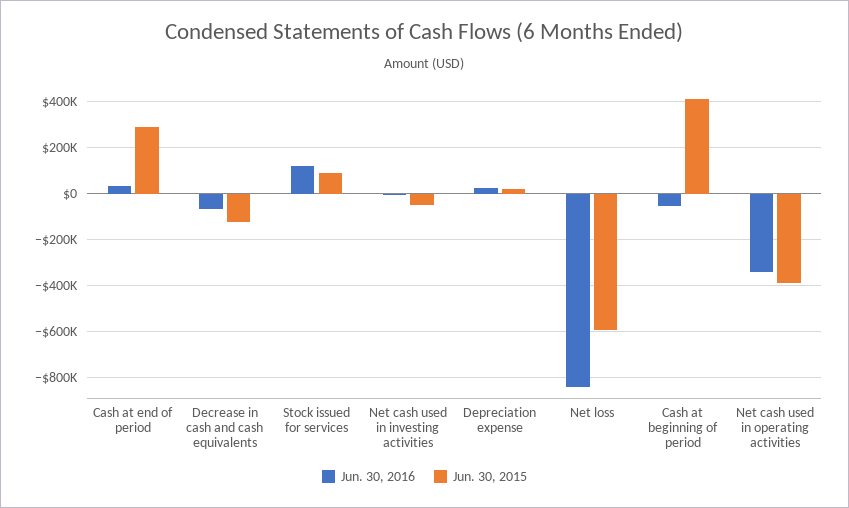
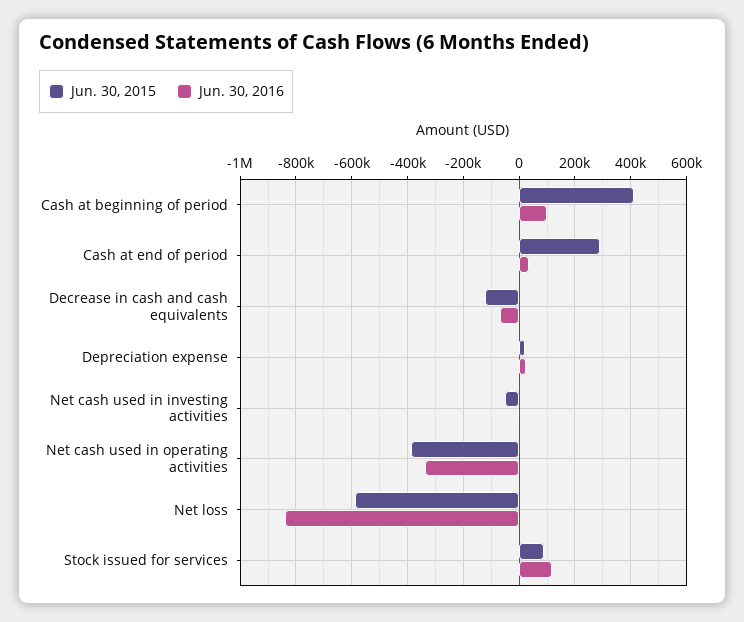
  {
    "Jun. 30, 2016": {
      "Cash at end of period": 25000,
      "Decrease in cash and cash equivalents": -75000,
      "Stock issued for services": 125000,
      "Net cash used in investing activities": 0,
      "Depreciation expense": 25000,
      "Net loss": -850000,
-     "Cash at beginning of period": -50000,
+     "Cash at beginning of period": 100000,
      "Net cash used in operating activities": -350000
    },
    "Jun. 30, 2015": {
      "Cash at end of period": 300000,
      "Decrease in cash and cash equivalents": -125000,
      "Stock issued for services": 100000,
      "Net cash used in investing activities": -50000,
      "Depreciation expense": 25000,
      "Net loss": -600000,
      "Cash at beginning of period": 400000,
      "Net cash used in operating activities": -400000
    }
  }

